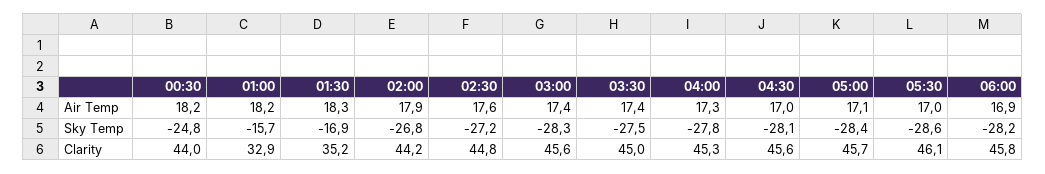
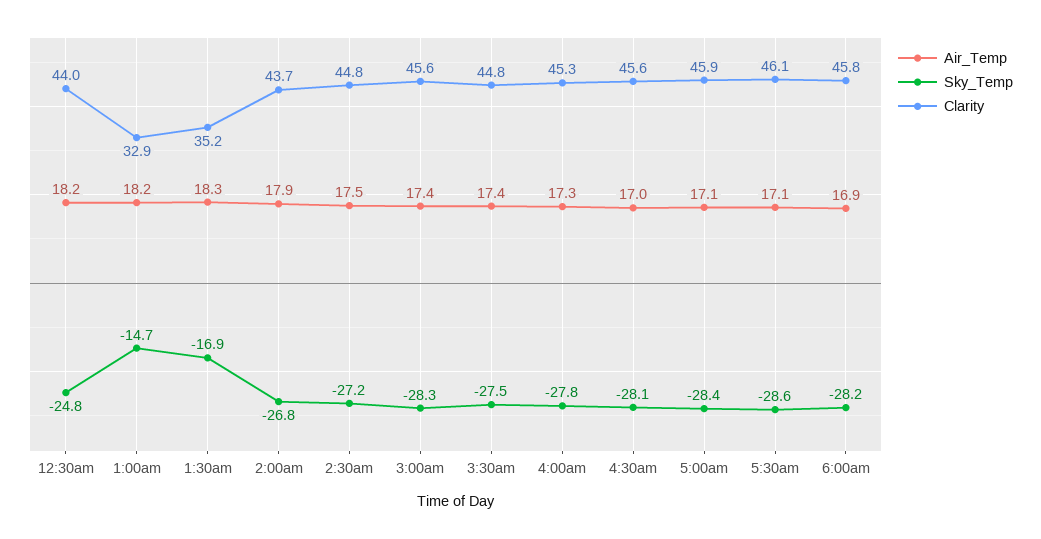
  {
    "Air Temp": {
      "00:30": 18.2,
      "01:00": 18.2,
      "01:30": 18.3,
      "02:00": 17.9,
-     "02:30": 17.6,
+     "02:30": 17.5,
      "03:00": 17.4,
      "03:30": 17.4,
      "04:00": 17.3,
      "04:30": 17,
      "05:00": 17.1,
-     "05:30": 17,
+     "05:30": 17.1,
      "06:00": 16.9
    },
    "Sky Temp": {
      "00:30": -24.8,
-     "01:00": -15.7,
+     "01:00": -14.7,
      "01:30": -16.9,
      "02:00": -26.8,
      "02:30": -27.2,
      "03:00": -28.3,
      "03:30": -27.5,
      "04:00": -27.8,
      "04:30": -28.1,
      "05:00": -28.4,
      "05:30": -28.6,
      "06:00": -28.2
    },
    "Clarity": {
      "00:30": 44,
      "01:00": 32.9,
      "01:30": 35.2,
-     "02:00": 44.2,
+     "02:00": 43.7,
      "02:30": 44.8,
      "03:00": 45.6,
-     "03:30": 45,
+     "03:30": 44.8,
      "04:00": 45.3,
      "04:30": 45.6,
-     "05:00": 45.7,
+     "05:00": 45.9,
      "05:30": 46.1,
      "06:00": 45.8
    }
  }

